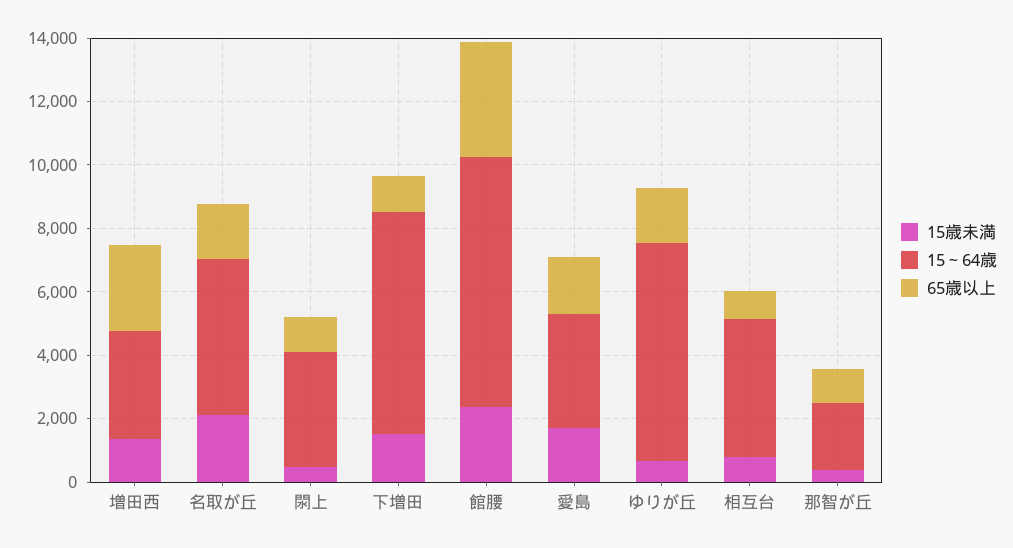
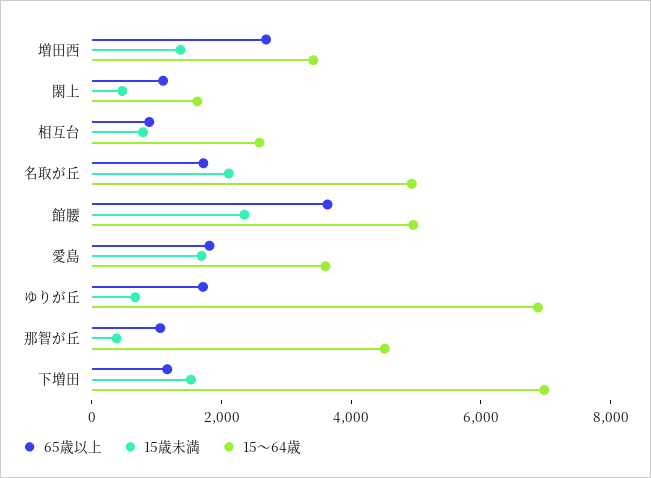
  {
    "15歳未満": {
      "増田西": 1500,
      "名取が丘": 2000,
      "閖上": 500,
      "下増田": 1500,
      "館腰": 2500,
      "愛島": 1500,
      "ゆりが丘": 500,
      "相互台": 1000,
      "那智が丘": 500
    },
    "15～64歳": {
      "増田西": 3500,
      "名取が丘": 5000,
-     "閖上": 3500,
+     "閖上": 1500,
      "下増田": 7000,
-     "館腰": 8000,
+     "館腰": 5000,
      "愛島": 3500,
      "ゆりが丘": 7000,
-     "相互台": 4500,
+     "相互台": 2500,
-     "那智が丘": 2000
+     "那智が丘": 4500
    },
    "65歳以上": {
      "増田西": 2500,
      "名取が丘": 1500,
      "閖上": 1000,
      "下増田": 1000,
      "館腰": 3500,
      "愛島": 2000,
      "ゆりが丘": 1500,
      "相互台": 1000,
      "那智が丘": 1000
    }
  }

